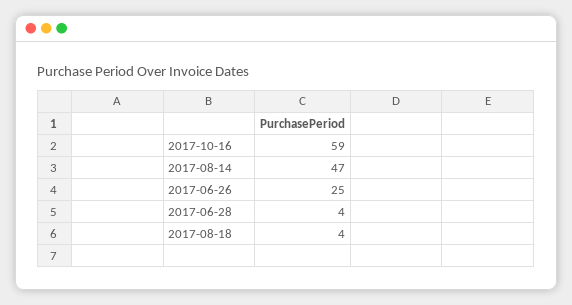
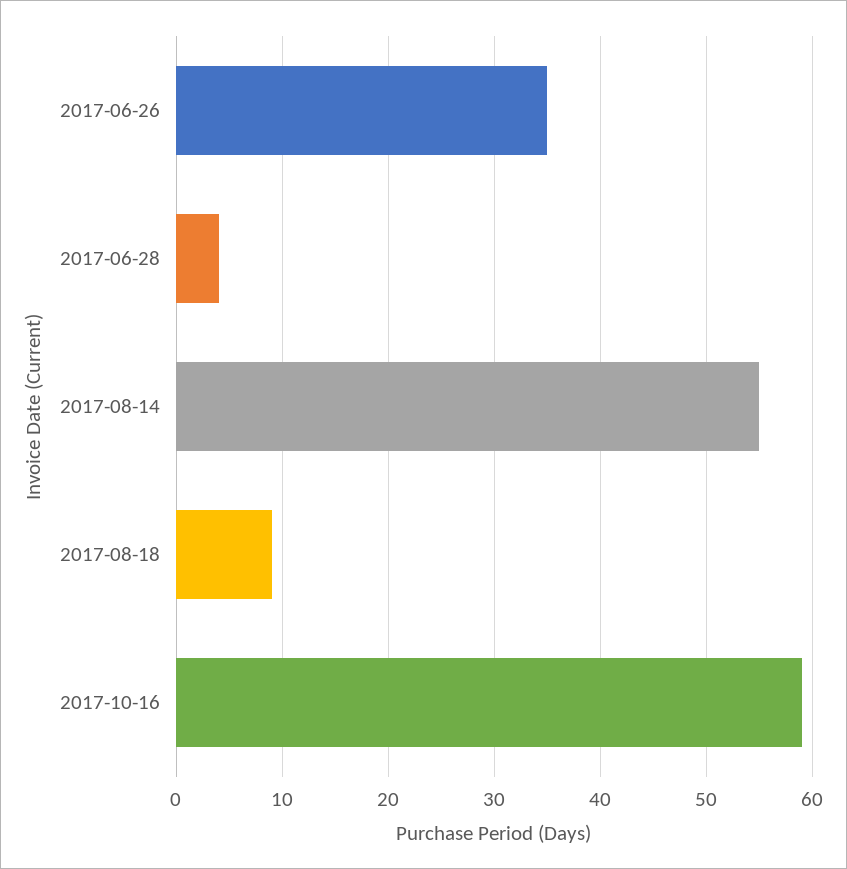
  {
    "2017-10-16": 59,
-   "2017-08-14": 47,
+   "2017-08-14": 55,
-   "2017-06-26": 25,
+   "2017-06-26": 35,
    "2017-06-28": 4,
-   "2017-08-18": 4
+   "2017-08-18": 9
  }

